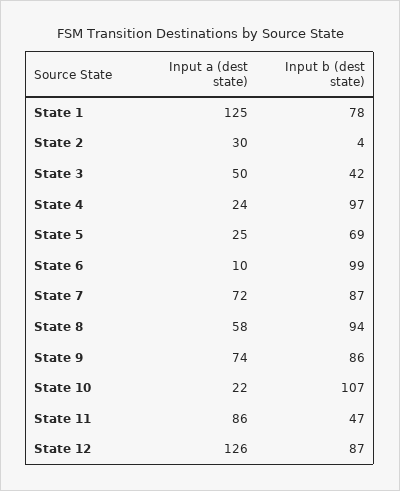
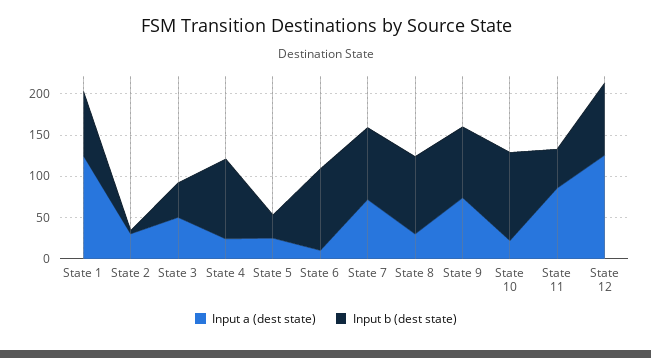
  {
    "Input a (dest state)": {
      "State 1": 125,
      "State 2": 30,
      "State 3": 50,
      "State 4": 24,
      "State 5": 25,
      "State 6": 10,
      "State 7": 72,
-     "State 8": 58,
+     "State 8": 30,
      "State 9": 74,
      "State 10": 22,
      "State 11": 86,
      "State 12": 126
    },
    "Input b (dest state)": {
      "State 1": 78,
      "State 2": 4,
      "State 3": 42,
      "State 4": 97,
-     "State 5": 69,
+     "State 5": 30,
      "State 6": 99,
      "State 7": 87,
      "State 8": 94,
      "State 9": 86,
      "State 10": 107,
      "State 11": 47,
      "State 12": 87
    }
  }

